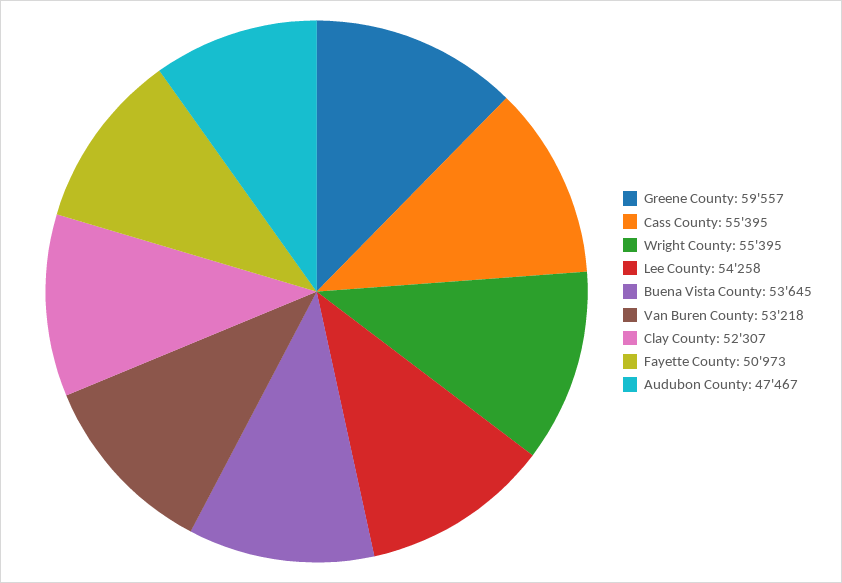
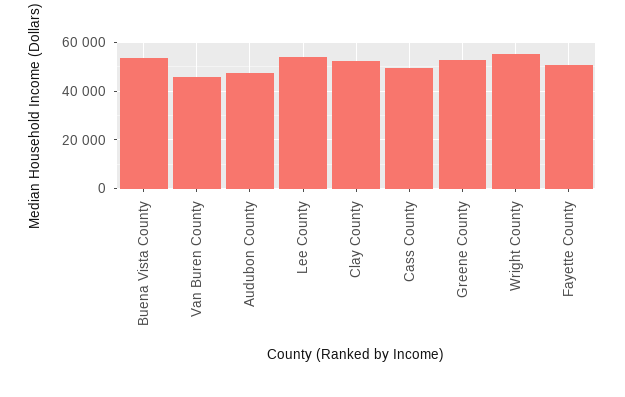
  {
-   "Greene County": 59557,
+   "Greene County": 52500,
-   "Cass County": 55395,
+   "Cass County": 50000,
    "Wright County": 55395,
    "Lee County": 54258,
    "Buena Vista County": 53645,
-   "Van Buren County": 53218,
+   "Van Buren County": 45000,
    "Clay County": 52307,
    "Fayette County": 50973,
    "Audubon County": 47467
  }

